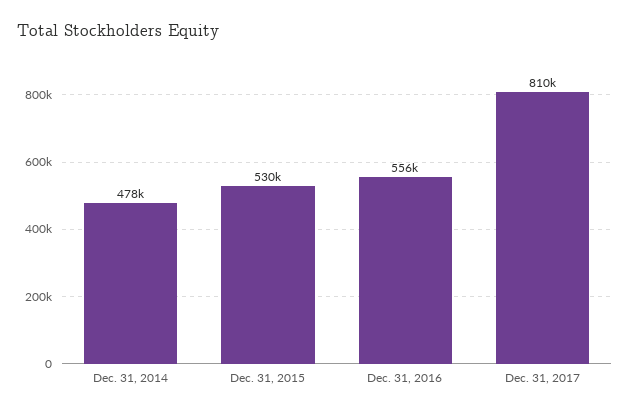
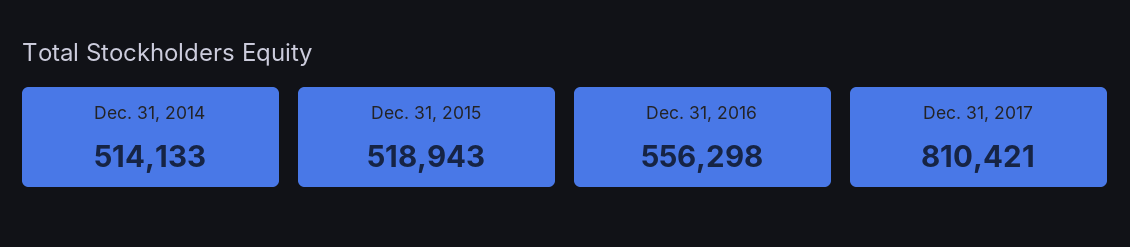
  {
-   "Dec. 31, 2014": 478000,
+   "Dec. 31, 2014": 514133,
-   "Dec. 31, 2015": 530000,
+   "Dec. 31, 2015": 518943,
    "Dec. 31, 2016": 556298,
    "Dec. 31, 2017": 810421
  }

